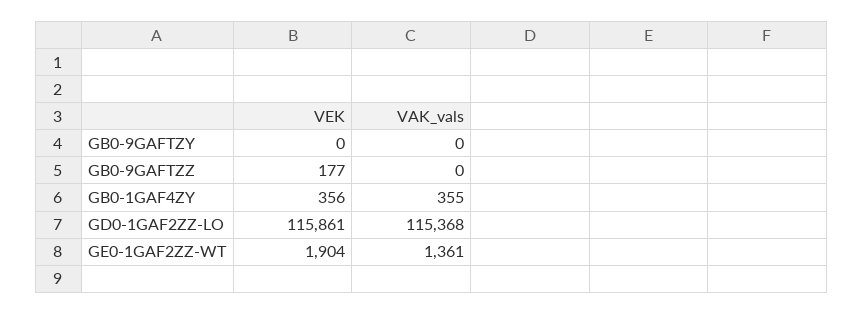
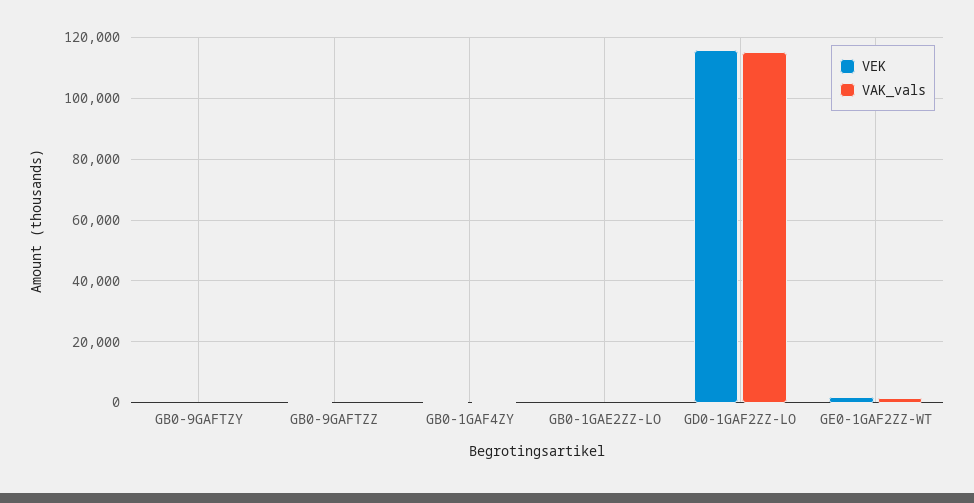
  {
    "VEK": {
      "GB0-9GAFTZY": 0,
      "GB0-9GAFTZZ": 177,
      "GB0-1GAF4ZY": 356,
      "GD0-1GAF2ZZ-LO": 115861,
-     "GE0-1GAF2ZZ-WT": 1904
+     "GE0-1GAF2ZZ-WT": 1904,
+     "GB0-1GAE2ZZ-LO": 0
    },
    "VAK_vals": {
      "GB0-9GAFTZY": 0,
      "GB0-9GAFTZZ": 0,
      "GB0-1GAF4ZY": 355,
      "GD0-1GAF2ZZ-LO": 115368,
-     "GE0-1GAF2ZZ-WT": 1361
+     "GE0-1GAF2ZZ-WT": 1361,
+     "GB0-1GAE2ZZ-LO": 0
    }
  }

